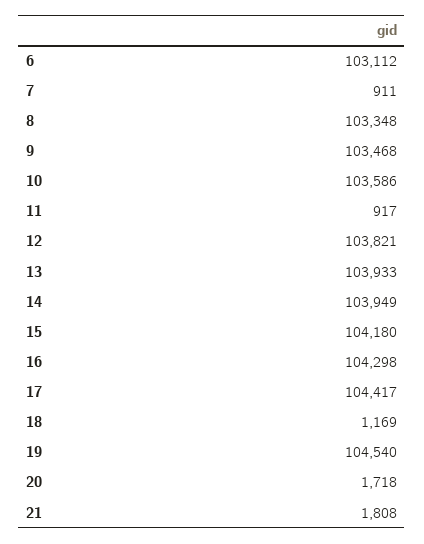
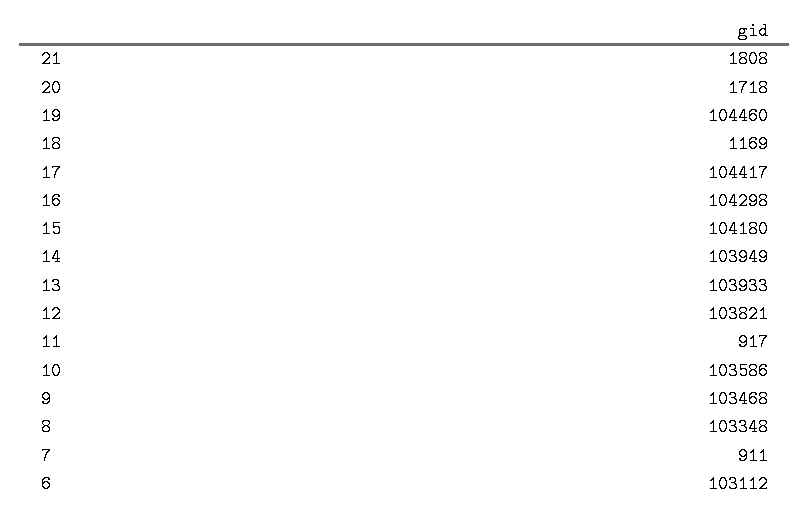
  {
    "6": 103112,
    "7": 911,
    "8": 103348,
    "9": 103468,
    "10": 103586,
    "11": 917,
    "12": 103821,
    "13": 103933,
    "14": 103949,
    "15": 104180,
    "16": 104298,
    "17": 104417,
    "18": 1169,
-   "19": 104540,
+   "19": 104460,
    "20": 1718,
    "21": 1808
  }

